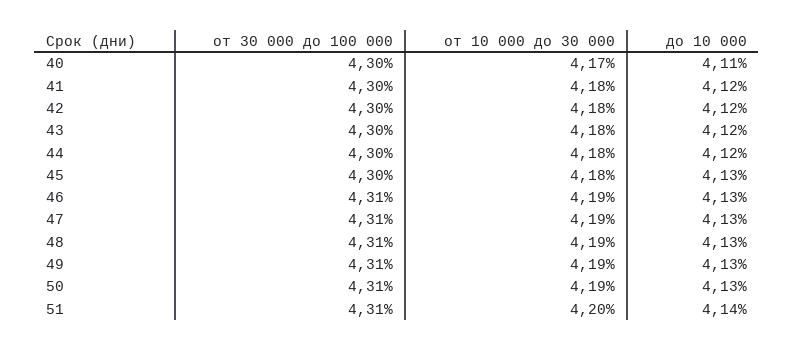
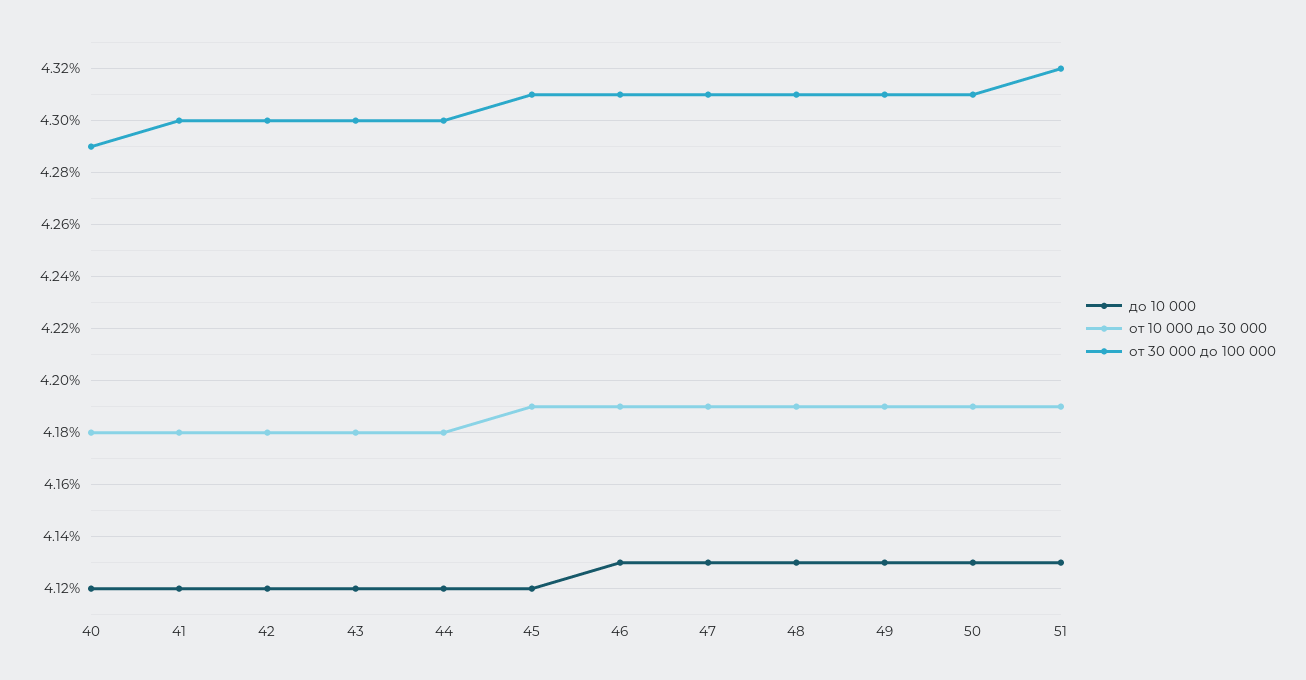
  {
    "от 30 000 до 100 000": {
-     "40": 4.3,
+     "40": 4.29,
      "41": 4.3,
      "42": 4.3,
      "43": 4.3,
      "44": 4.3,
-     "45": 4.3,
+     "45": 4.31,
      "46": 4.31,
      "47": 4.31,
      "48": 4.31,
      "49": 4.31,
      "50": 4.31,
-     "51": 4.31
+     "51": 4.32
    },
    "от 10 000 до 30 000": {
-     "40": 4.17,
+     "40": 4.18,
      "41": 4.18,
      "42": 4.18,
      "43": 4.18,
      "44": 4.18,
-     "45": 4.18,
+     "45": 4.19,
      "46": 4.19,
      "47": 4.19,
      "48": 4.19,
      "49": 4.19,
      "50": 4.19,
-     "51": 4.2
+     "51": 4.19
    },
    "до 10 000": {
-     "40": 4.11,
+     "40": 4.12,
      "41": 4.12,
      "42": 4.12,
      "43": 4.12,
      "44": 4.12,
-     "45": 4.13,
+     "45": 4.12,
      "46": 4.13,
      "47": 4.13,
      "48": 4.13,
      "49": 4.13,
      "50": 4.13,
-     "51": 4.14
+     "51": 4.13
    }
  }

